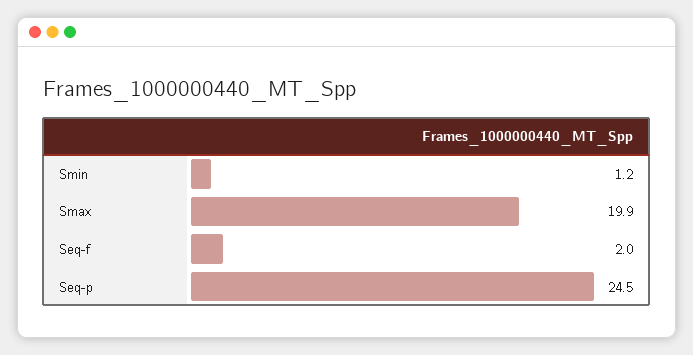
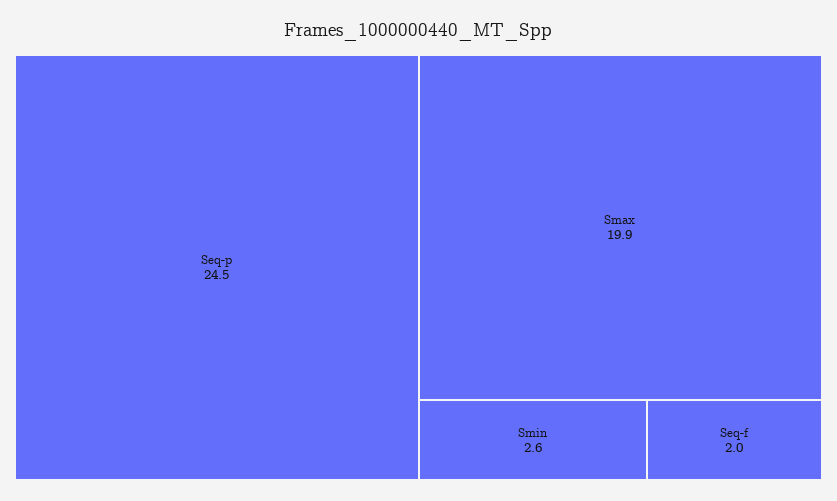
  {
-   "Smin": 1.2,
+   "Smin": 2.6,
    "Smax": 19.9,
    "Seq-f": 2,
    "Seq-p": 24.5
  }

